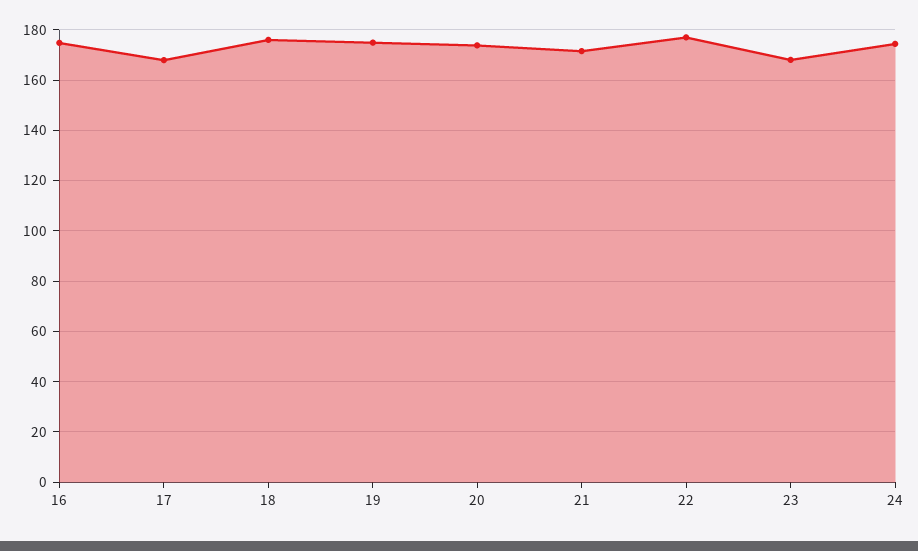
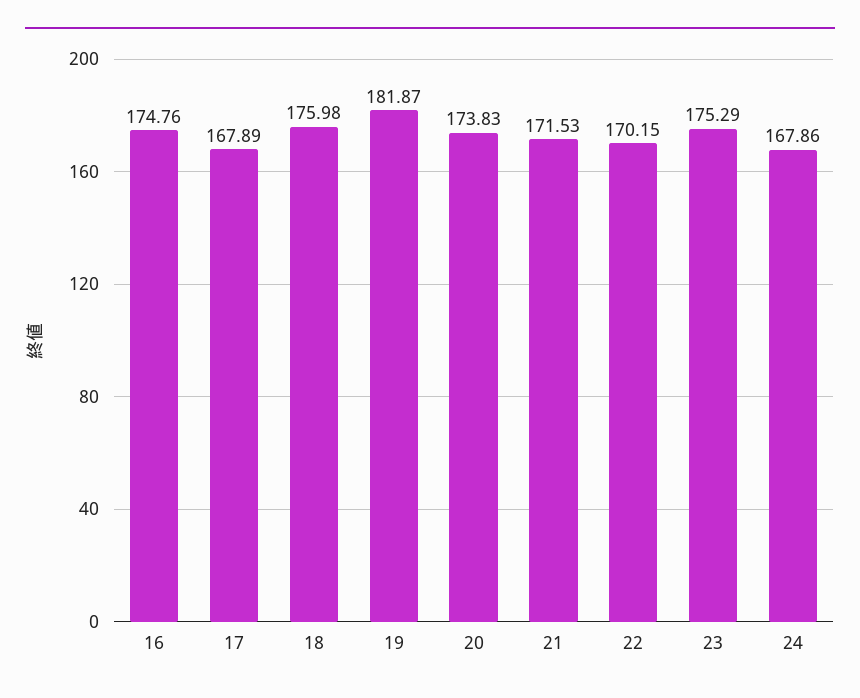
  {
    "16": 174.76,
    "17": 167.89,
    "18": 175.98,
-   "19": 175,
+   "19": 181.87,
    "20": 173.83,
    "21": 171.53,
-   "22": 177.5,
+   "22": 170.15,
-   "23": 167.5,
+   "23": 175.29,
-   "24": 175
+   "24": 167.86
  }

